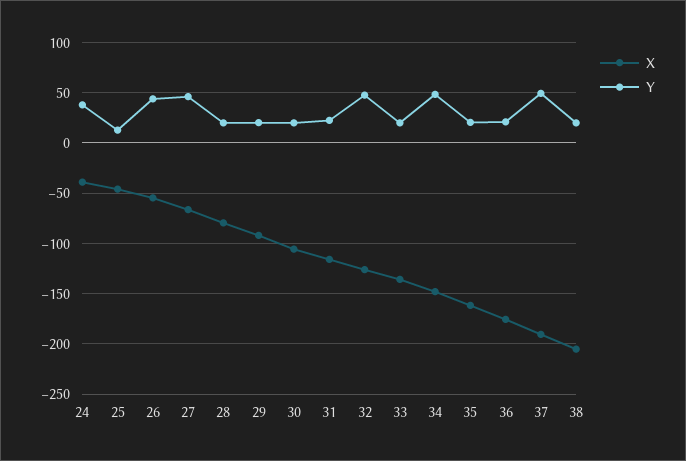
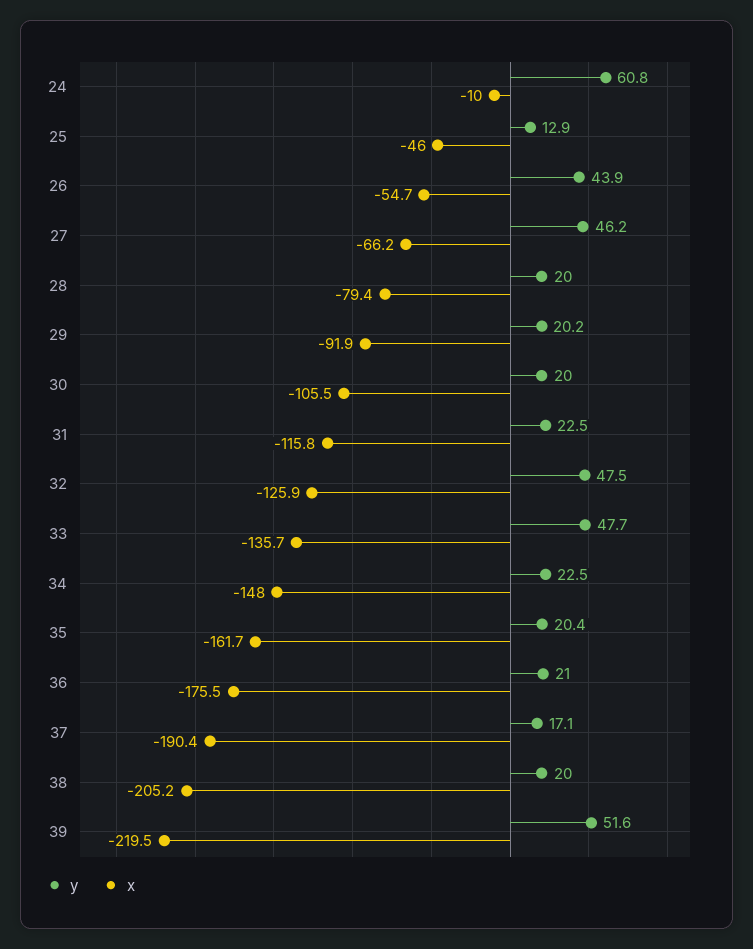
  {
    "X": {
-     "24": -40,
+     "24": -10,
      "25": -46,
      "26": -54.7,
      "27": -66.2,
      "28": -79.4,
      "29": -91.9,
      "30": -105.5,
      "31": -115.8,
      "32": -125.9,
      "33": -135.7,
      "34": -148,
      "35": -161.7,
      "36": -175.5,
      "37": -190.4,
-     "38": -205.2
+     "38": -205.2,
+     "39": -219.5
    },
    "Y": {
-     "24": 40,
+     "24": 60.8,
      "25": 12.9,
      "26": 43.9,
      "27": 46.2,
      "28": 20,
      "29": 20.2,
      "30": 20,
      "31": 22.5,
      "32": 47.5,
-     "33": 20,
+     "33": 47.7,
-     "34": 50,
+     "34": 22.5,
      "35": 20.4,
      "36": 21,
-     "37": 50,
+     "37": 17.1,
-     "38": 20
+     "38": 20,
+     "39": 51.6
    }
  }

